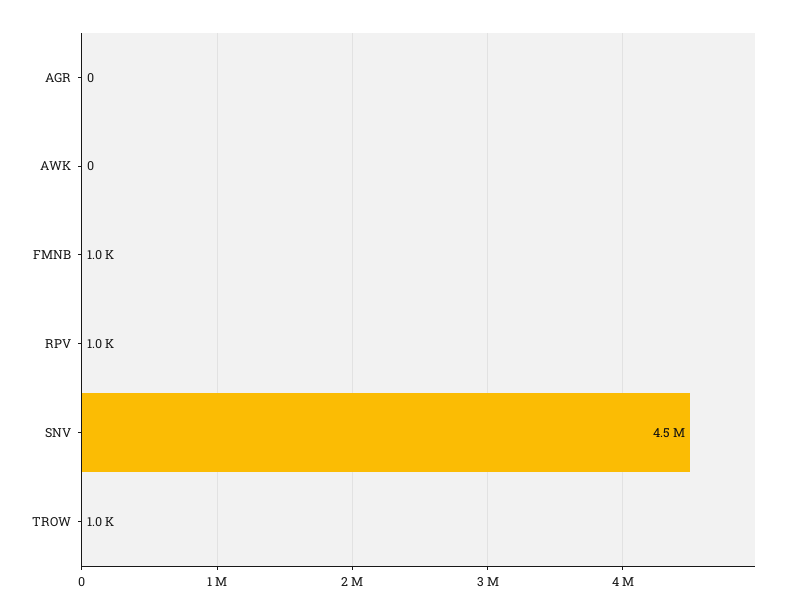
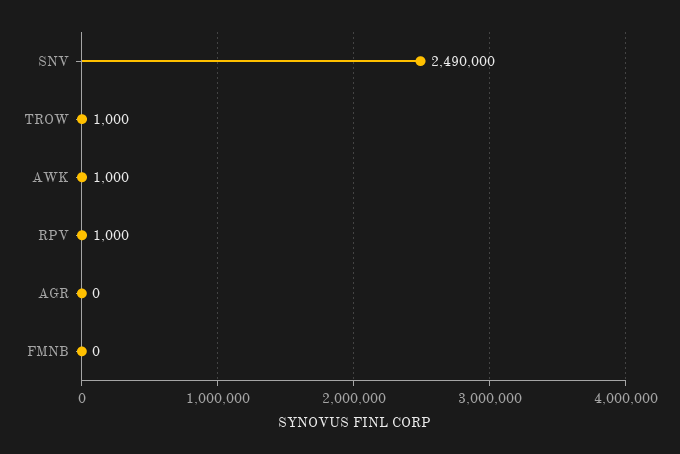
  {
    "AGR": 0,
-   "AWK": 0,
+   "AWK": 1000,
-   "FMNB": 1000,
+   "FMNB": 0,
    "RPV": 1000,
-   "SNV": 4500000,
+   "SNV": 2490000,
    "TROW": 1000
  }

